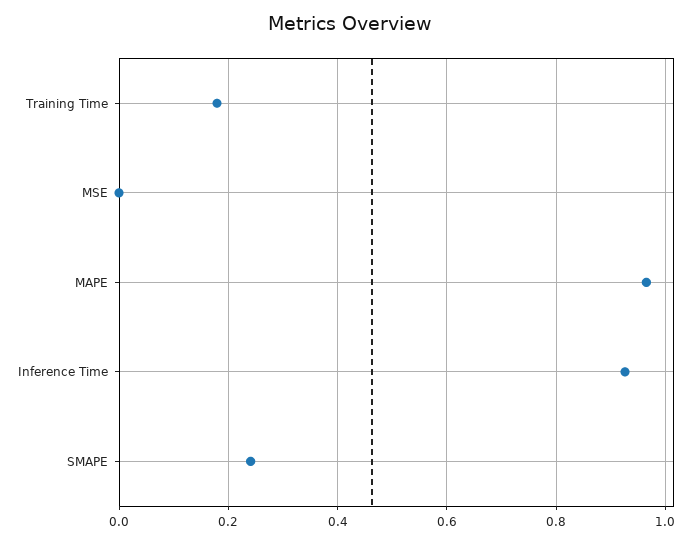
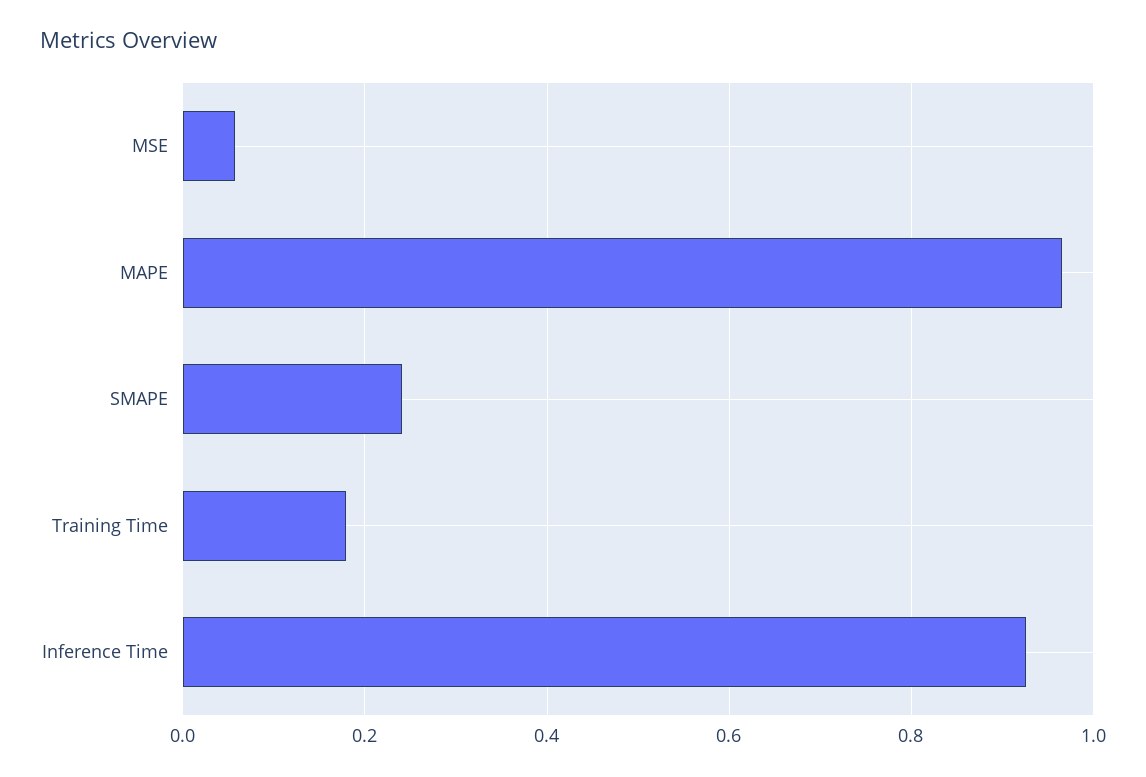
  {
    "Training Time": 0.18,
-   "MSE": 0,
+   "MSE": 0.06,
    "MAPE": 0.96,
    "Inference Time": 0.92,
    "SMAPE": 0.24
  }

